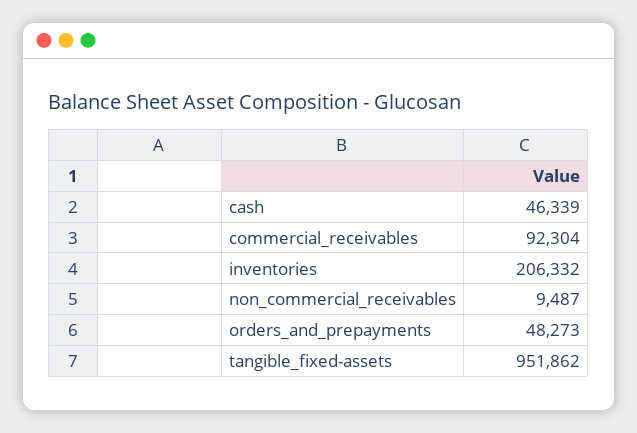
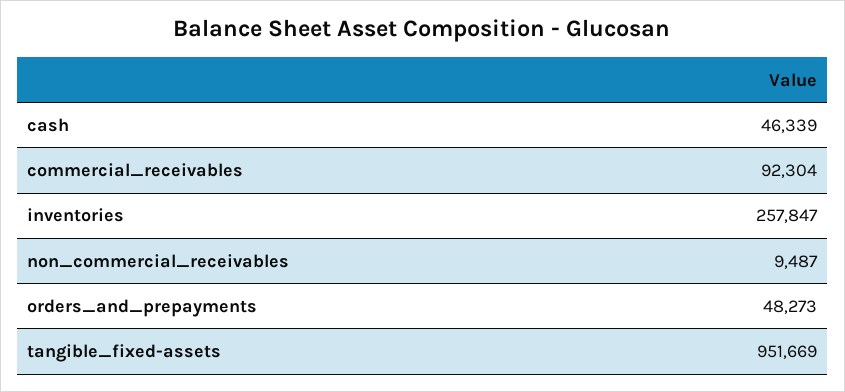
  {
    "cash": 46339,
    "commercial_receivables": 92304,
-   "inventories": 206332,
+   "inventories": 257847,
    "non_commercial_receivables": 9487,
    "orders_and_prepayments": 48273,
-   "tangible_fixed-assets": 951862
+   "tangible_fixed-assets": 951669
  }

